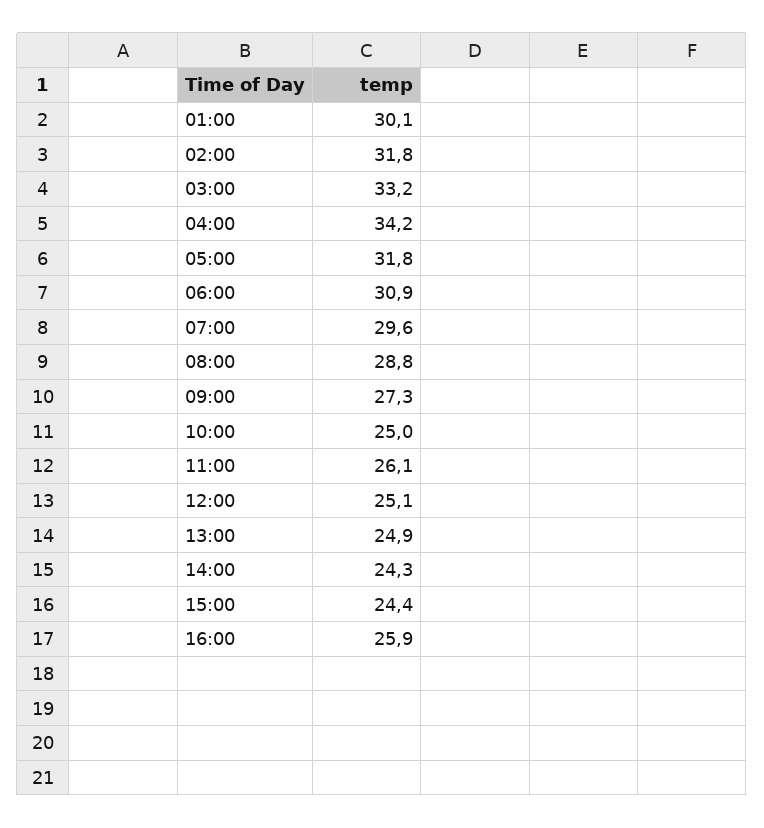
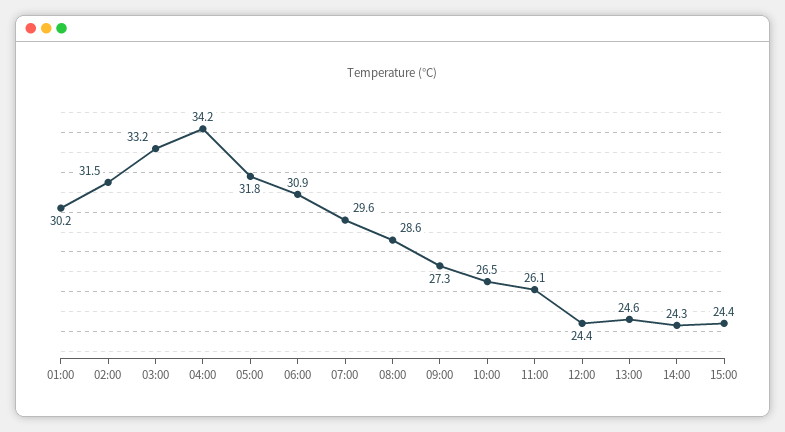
  {
-   "01:00": 30.1,
+   "01:00": 30.2,
-   "02:00": 31.8,
+   "02:00": 31.5,
    "03:00": 33.2,
    "04:00": 34.2,
    "05:00": 31.8,
    "06:00": 30.9,
    "07:00": 29.6,
-   "08:00": 28.8,
+   "08:00": 28.6,
    "09:00": 27.3,
-   "10:00": 25,
+   "10:00": 26.5,
    "11:00": 26.1,
-   "12:00": 25.1,
+   "12:00": 24.4,
-   "13:00": 24.9,
+   "13:00": 24.6,
    "14:00": 24.3,
-   "15:00": 24.4,
+   "15:00": 24.4
-   "16:00": 25.9
  }

